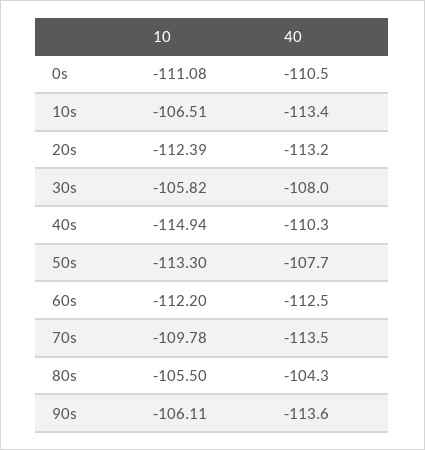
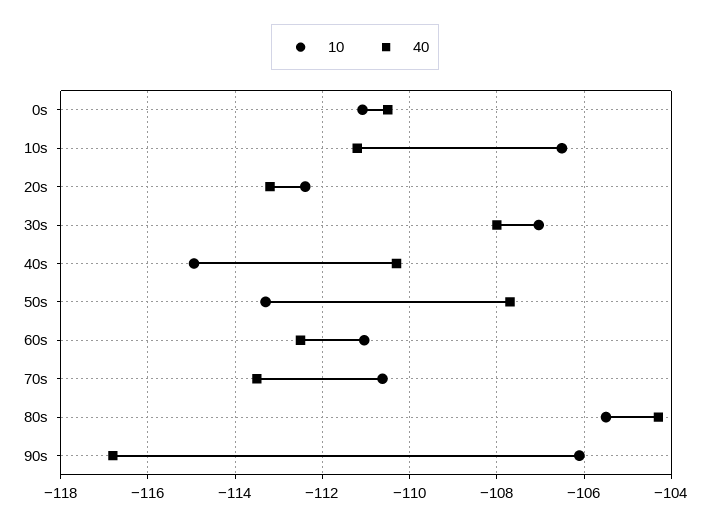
  {
    "10": {
      "0s": -111.08,
      "10s": -106.51,
      "20s": -112.39,
-     "30s": -105.82,
+     "30s": -107,
      "40s": -114.94,
      "50s": -113.3,
-     "60s": -112.2,
+     "60s": -111,
-     "70s": -109.78,
+     "70s": -110.6,
      "80s": -105.5,
      "90s": -106.11
    },
    "40": {
      "0s": -110.5,
-     "10s": -113.4,
+     "10s": -111.2,
      "20s": -113.2,
      "30s": -108,
      "40s": -110.3,
      "50s": -107.7,
      "60s": -112.5,
      "70s": -113.5,
      "80s": -104.3,
-     "90s": -113.6
+     "90s": -116.8
    }
  }

